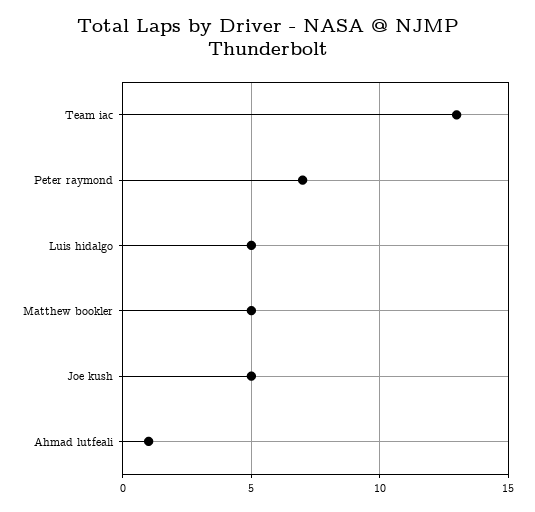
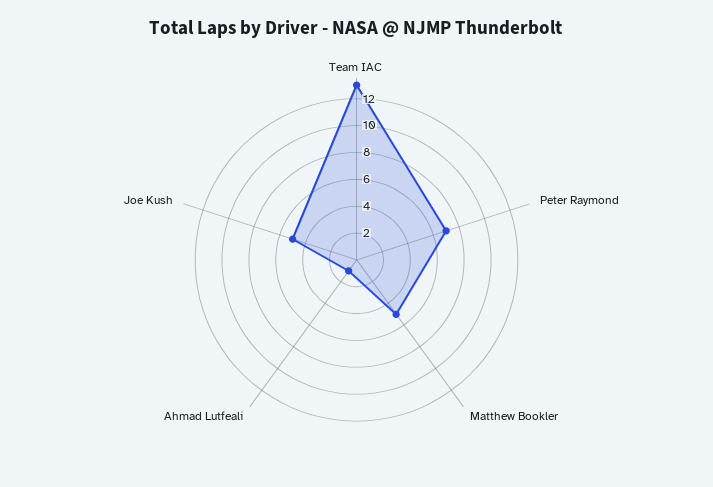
  {
    "Team iac": 13,
    "Peter raymond": 7,
-   "Luis hidalgo": 5,
    "Matthew bookler": 5,
    "Joe kush": 5,
    "Ahmad lutfeali": 1
  }

